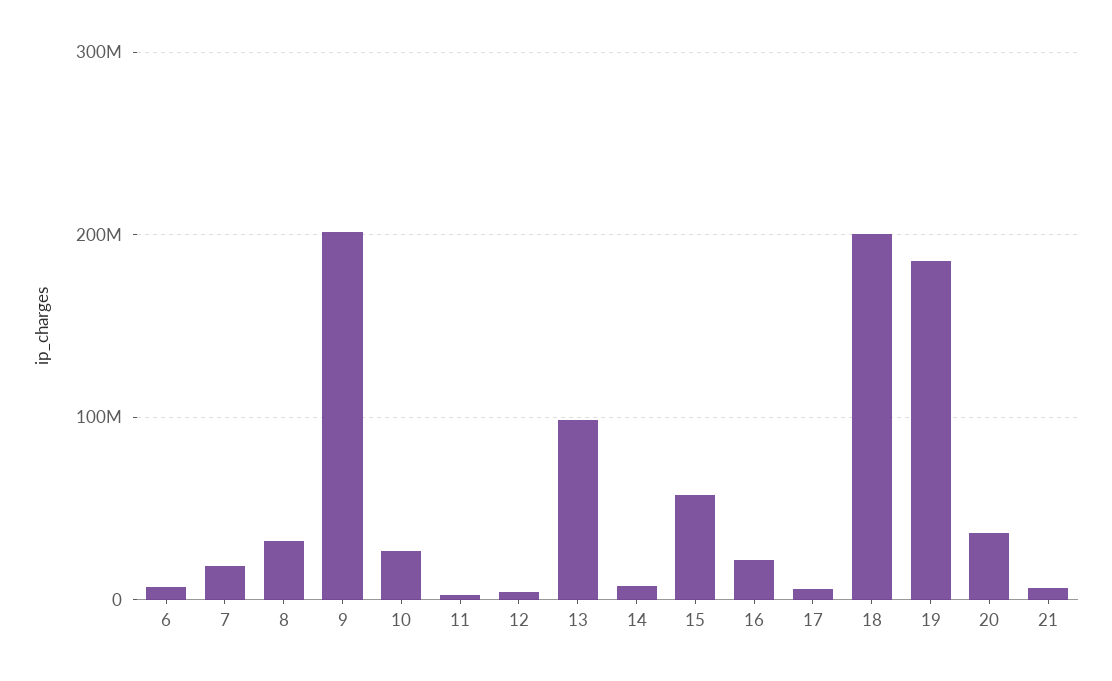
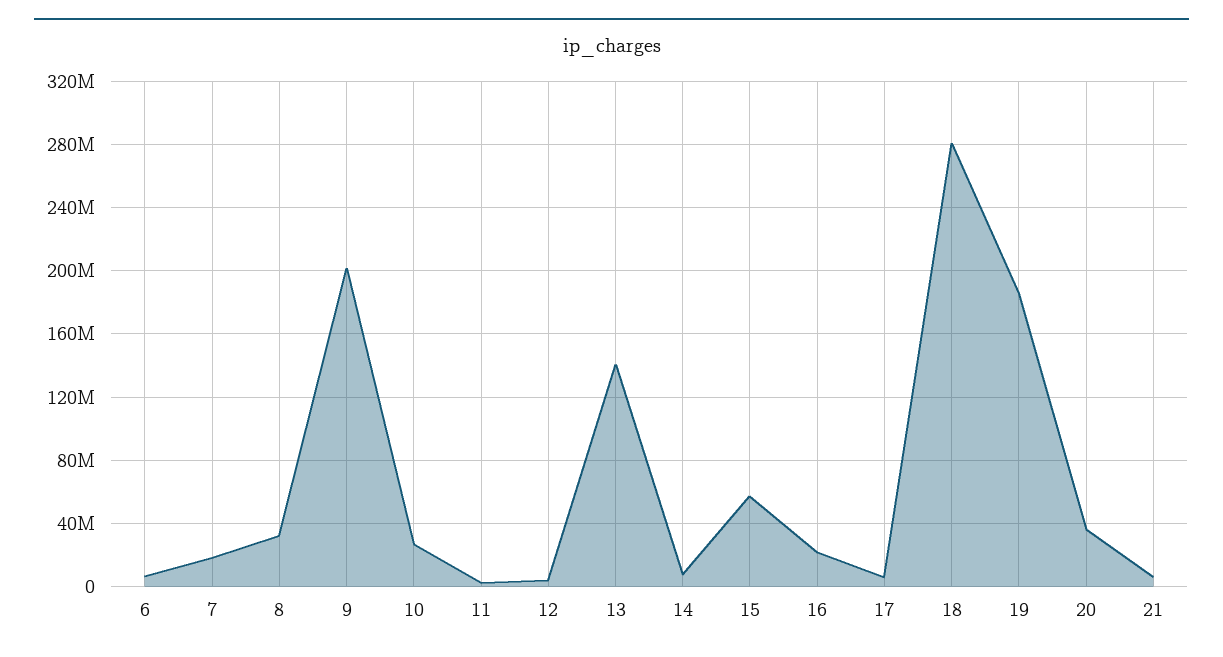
  {
    "6": 5000000,
    "7": 20000000,
    "8": 30000000,
    "9": 200000000,
    "10": 25000000,
    "11": 0,
    "12": 5000000,
-   "13": 100000000,
+   "13": 140000000,
    "14": 10000000,
    "15": 55000000,
    "16": 20000000,
    "17": 5000000,
-   "18": 200000000,
+   "18": 280000000,
    "19": 185000000,
    "20": 35000000,
    "21": 5000000
  }

